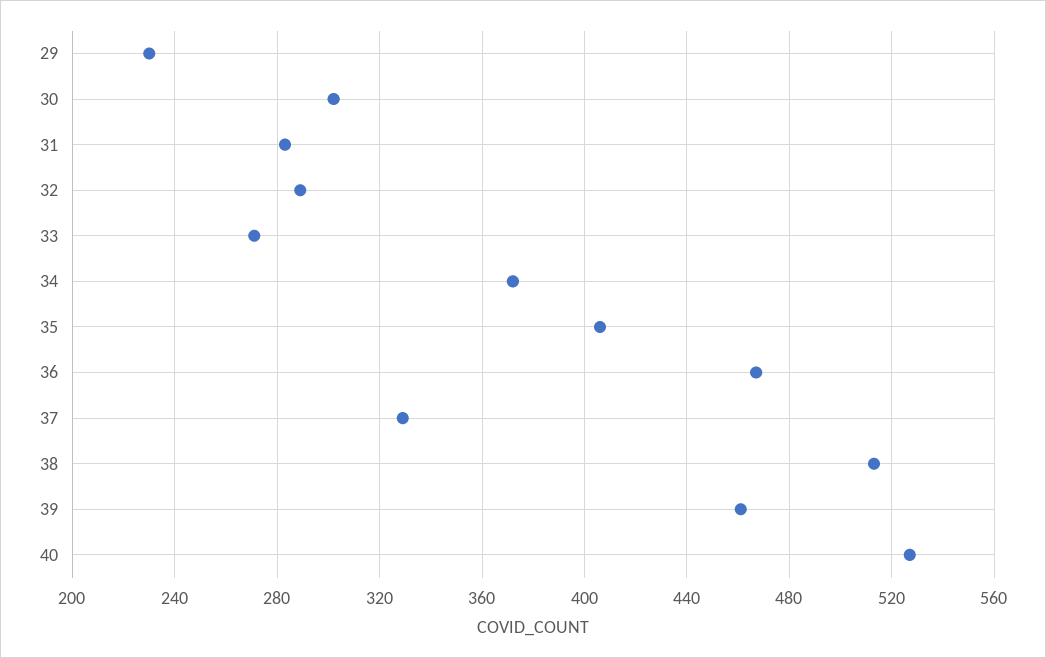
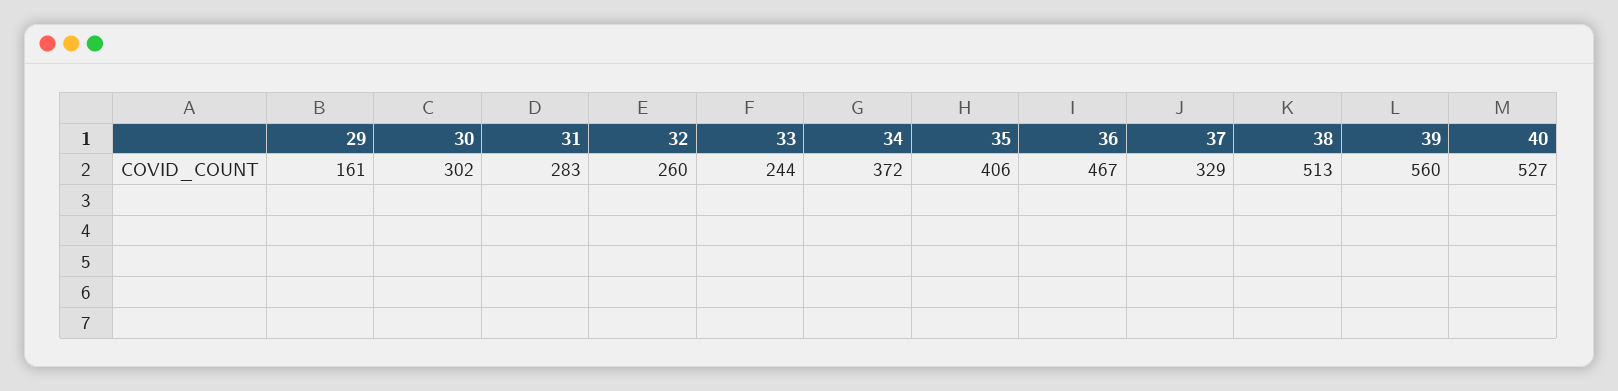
  {
-   "29": 230,
+   "29": 161,
    "30": 302,
    "31": 283,
-   "32": 290,
+   "32": 260,
-   "33": 270,
+   "33": 244,
    "34": 372,
    "35": 406,
    "36": 467,
    "37": 329,
    "38": 513,
-   "39": 460,
+   "39": 560,
    "40": 527
  }

